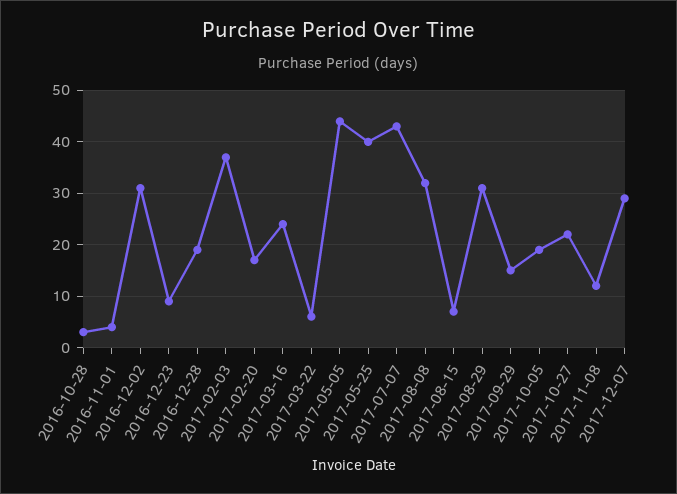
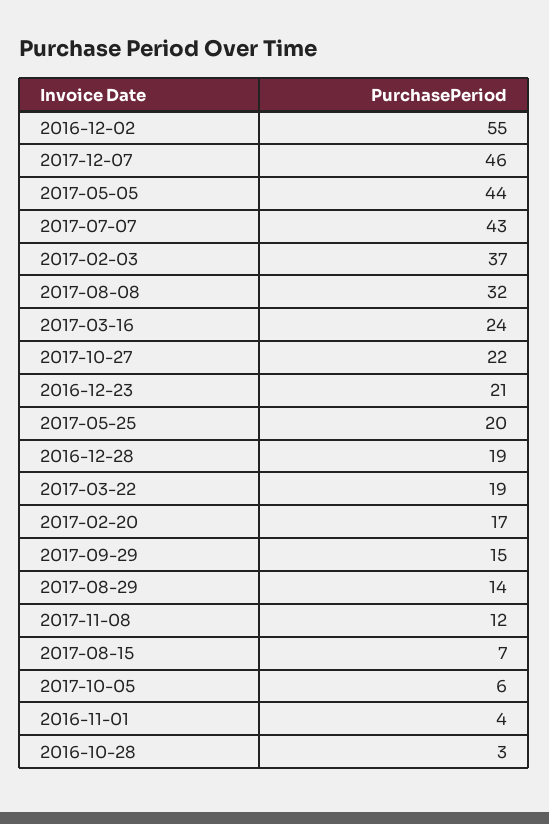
  {
    "2016-10-28": 3,
    "2016-11-01": 4,
-   "2016-12-02": 30,
+   "2016-12-02": 55,
-   "2016-12-23": 10,
+   "2016-12-23": 21,
    "2016-12-28": 19,
    "2017-02-03": 37,
    "2017-02-20": 17,
    "2017-03-16": 24,
-   "2017-03-22": 5,
+   "2017-03-22": 19,
    "2017-05-05": 44,
-   "2017-05-25": 40,
+   "2017-05-25": 20,
    "2017-07-07": 43,
    "2017-08-08": 32,
    "2017-08-15": 7,
-   "2017-08-29": 30,
+   "2017-08-29": 14,
    "2017-09-29": 15,
-   "2017-10-05": 20,
+   "2017-10-05": 6,
    "2017-10-27": 22,
    "2017-11-08": 12,
-   "2017-12-07": 30
+   "2017-12-07": 46
  }

